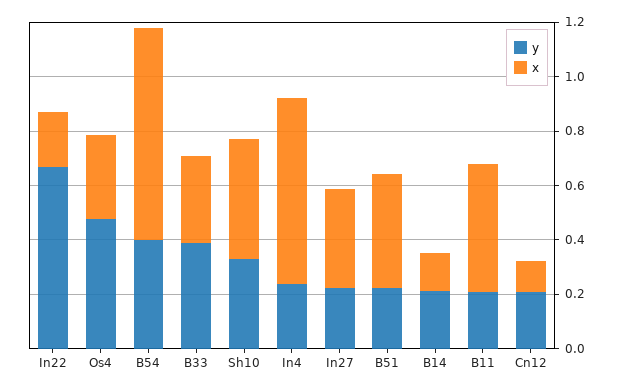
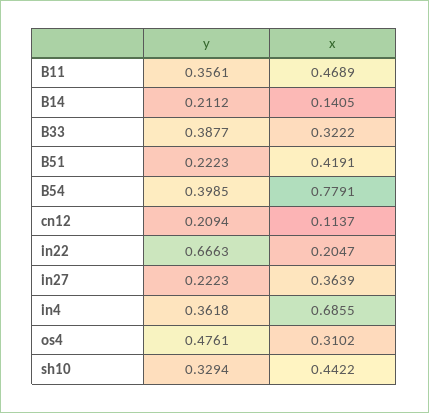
  {
    "y": {
      "In22": 0.6663,
      "Os4": 0.4761,
      "B54": 0.3985,
      "B33": 0.3877,
      "Sh10": 0.3294,
-     "In4": 0.25,
+     "In4": 0.3618,
      "In27": 0.2223,
      "B51": 0.2223,
      "B14": 0.2112,
-     "B11": 0.2,
+     "B11": 0.3561,
      "Cn12": 0.2094
    },
    "x": {
      "In22": 0.2047,
      "Os4": 0.3102,
      "B54": 0.7791,
      "B33": 0.3222,
      "Sh10": 0.4422,
      "In4": 0.6855,
      "In27": 0.3639,
      "B51": 0.4191,
      "B14": 0.1405,
      "B11": 0.4689,
      "Cn12": 0.1137
    }
  }

